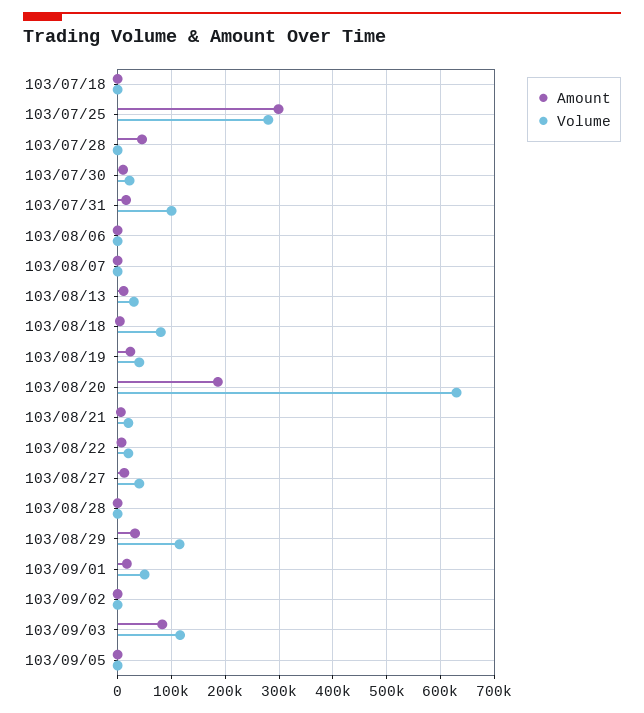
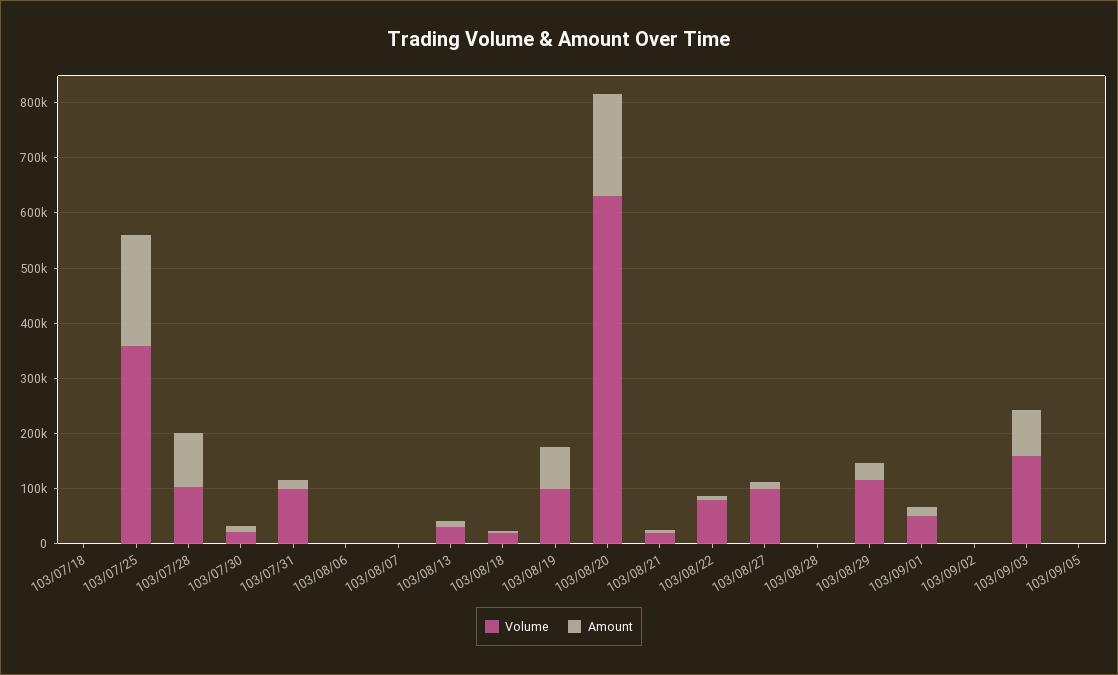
  {
    "Amount": {
      "103/07/18": 0,
-     "103/07/25": 300000,
+     "103/07/25": 200000,
-     "103/07/28": 40000,
+     "103/07/28": 100000,
      "103/07/30": 20000,
      "103/07/31": 20000,
      "103/08/06": 0,
      "103/08/07": 0,
      "103/08/13": 20000,
      "103/08/18": 0,
-     "103/08/19": 20000,
+     "103/08/19": 80000,
      "103/08/20": 180000,
      "103/08/21": 0,
      "103/08/22": 0,
      "103/08/27": 20000,
      "103/08/28": 0,
      "103/08/29": 40000,
      "103/09/01": 20000,
      "103/09/02": 0,
      "103/09/03": 80000,
      "103/09/05": 0
    },
    "Volume": {
      "103/07/18": 0,
-     "103/07/25": 280000,
+     "103/07/25": 360000,
-     "103/07/28": 0,
+     "103/07/28": 100000,
      "103/07/30": 20000,
      "103/07/31": 100000,
      "103/08/06": 0,
      "103/08/07": 0,
      "103/08/13": 40000,
-     "103/08/18": 80000,
+     "103/08/18": 20000,
-     "103/08/19": 40000,
+     "103/08/19": 100000,
      "103/08/20": 640000,
      "103/08/21": 20000,
-     "103/08/22": 20000,
+     "103/08/22": 80000,
-     "103/08/27": 40000,
+     "103/08/27": 100000,
      "103/08/28": 0,
      "103/08/29": 120000,
      "103/09/01": 60000,
      "103/09/02": 0,
-     "103/09/03": 120000,
+     "103/09/03": 160000,
      "103/09/05": 0
    }
  }

